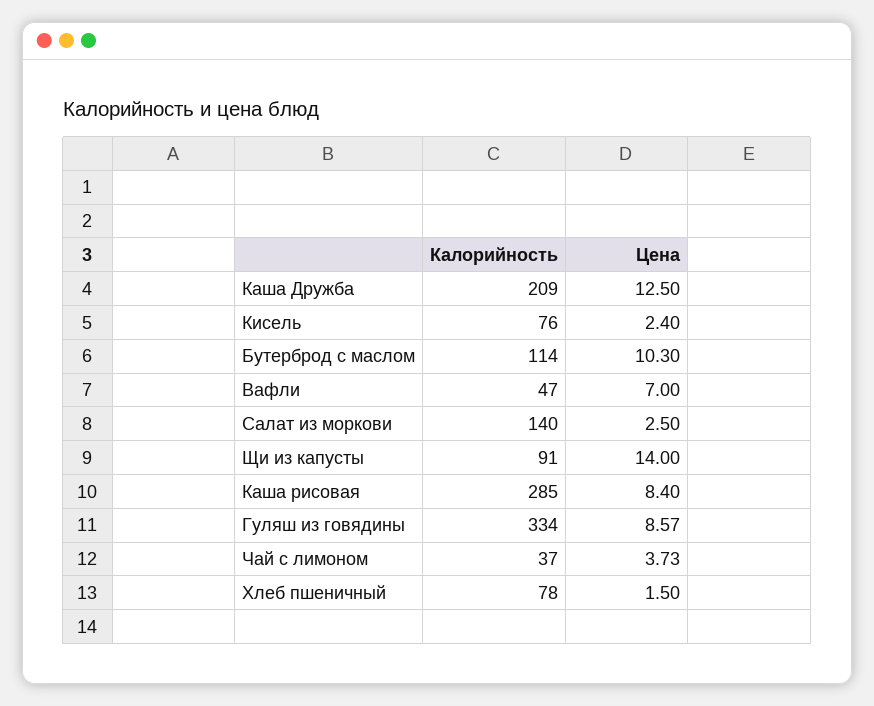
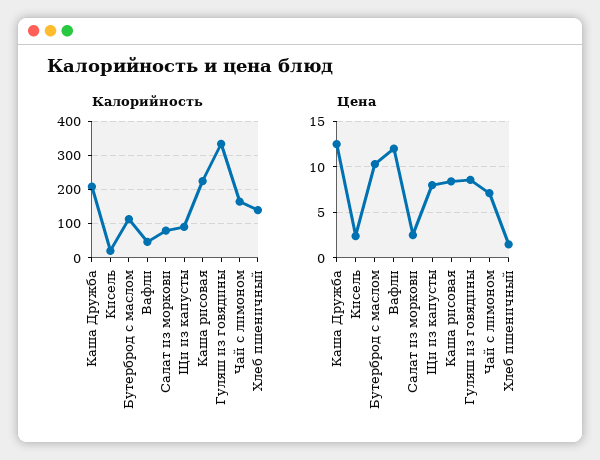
  {
    "Калорийность": {
      "Каша Дружба": 209,
-     "Кисель": 76,
+     "Кисель": 20,
      "Бутерброд с маслом": 114,
      "Вафли": 47,
-     "Салат из моркови": 140,
+     "Салат из моркови": 80,
      "Щи из капусты": 91,
-     "Каша рисовая": 285,
+     "Каша рисовая": 220,
      "Гуляш из говядины": 334,
-     "Чай с лимоном": 37,
+     "Чай с лимоном": 160,
-     "Хлеб пшеничный": 78
+     "Хлеб пшеничный": 140
    },
    "Цена": {
      "Каша Дружба": 12.5,
      "Кисель": 2.4,
      "Бутерброд с маслом": 10.3,
-     "Вафли": 7,
+     "Вафли": 12,
      "Салат из моркови": 2.5,
-     "Щи из капусты": 14,
+     "Щи из капусты": 8,
      "Каша рисовая": 8.4,
      "Гуляш из говядины": 8.57,
-     "Чай с лимоном": 3.73,
+     "Чай с лимоном": 7,
      "Хлеб пшеничный": 1.5
    }
  }

